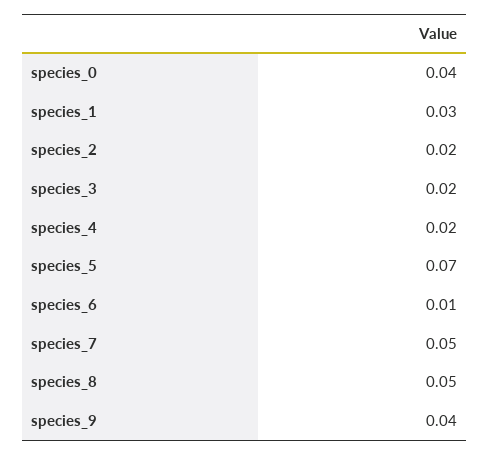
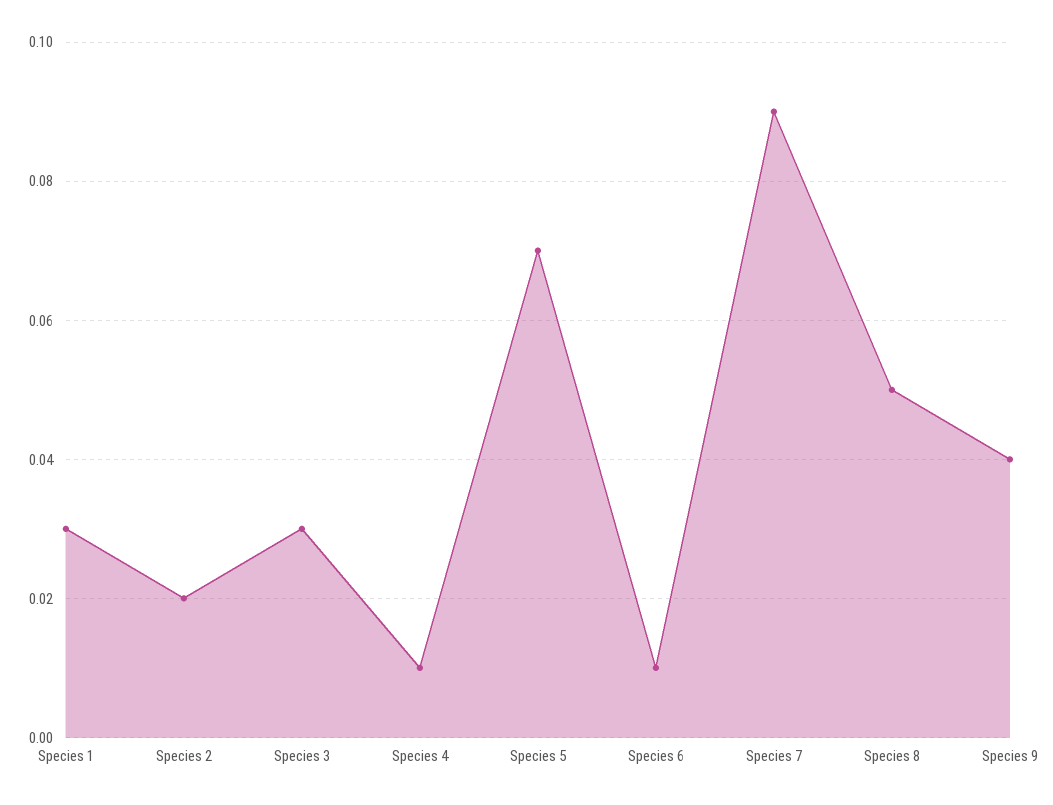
  {
-   "species_0": 0.04,
    "species_1": 0.03,
    "species_2": 0.02,
-   "species_3": 0.02,
+   "species_3": 0.03,
-   "species_4": 0.02,
+   "species_4": 0.01,
    "species_5": 0.07,
    "species_6": 0.01,
-   "species_7": 0.05,
+   "species_7": 0.09,
    "species_8": 0.05,
    "species_9": 0.04
  }

